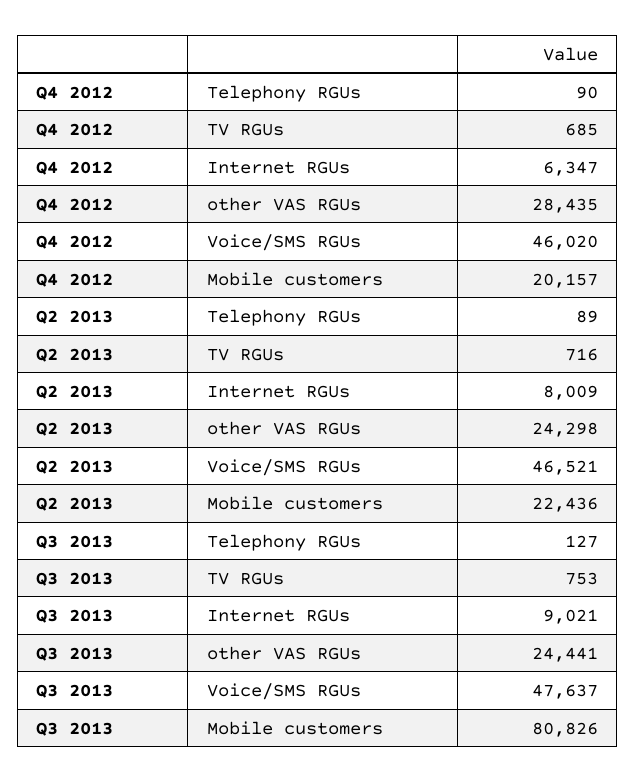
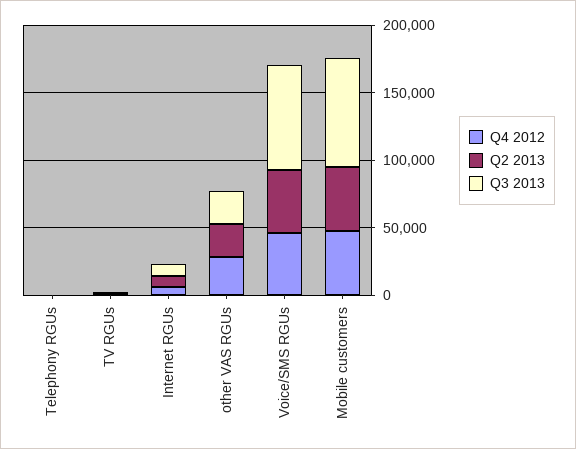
  {
    "Q4 2012": {
      "Telephony RGUs": 90,
      "TV RGUs": 685,
      "Internet RGUs": 6347,
      "other VAS RGUs": 28435,
      "Voice/SMS RGUs": 46020,
-     "Mobile customers": 20157
+     "Mobile customers": 50000
    },
    "Q2 2013": {
      "Telephony RGUs": 89,
      "TV RGUs": 716,
      "Internet RGUs": 8009,
      "other VAS RGUs": 24298,
      "Voice/SMS RGUs": 46521,
-     "Mobile customers": 22436
+     "Mobile customers": 50000
    },
    "Q3 2013": {
      "Telephony RGUs": 127,
      "TV RGUs": 753,
      "Internet RGUs": 9021,
      "other VAS RGUs": 24441,
-     "Voice/SMS RGUs": 47637,
+     "Voice/SMS RGUs": 80000,
      "Mobile customers": 80826
    }
  }

